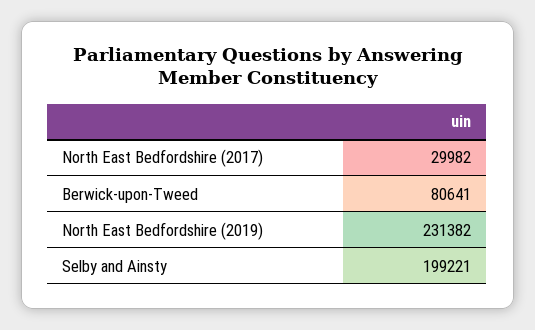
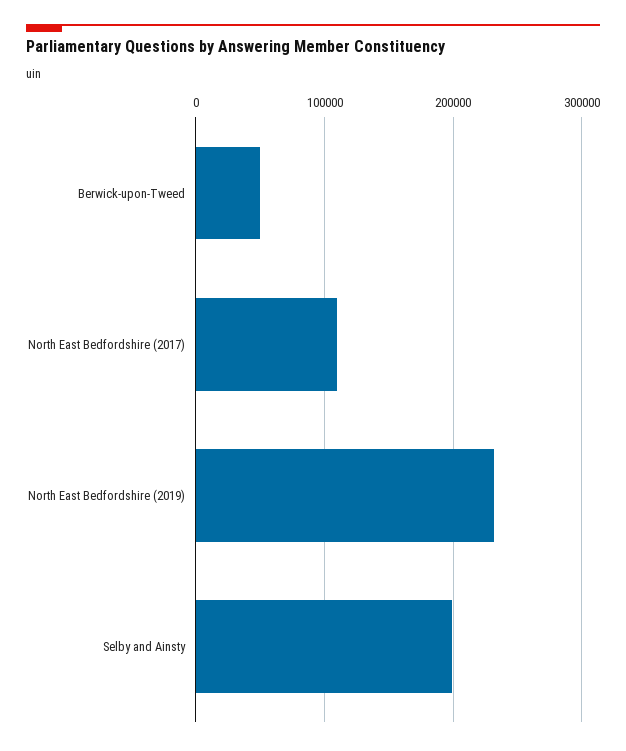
  {
-   "North East Bedfordshire (2017)": 29982,
+   "North East Bedfordshire (2017)": 110000,
-   "Berwick-upon-Tweed": 80641,
+   "Berwick-upon-Tweed": 50000,
    "North East Bedfordshire (2019)": 231382,
    "Selby and Ainsty": 199221
  }

